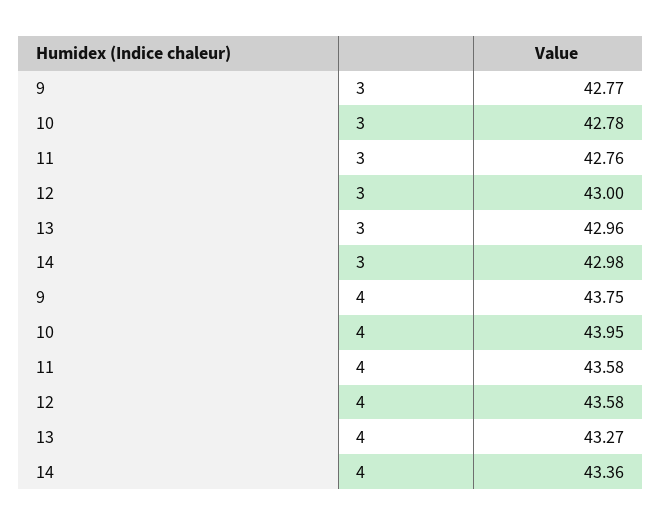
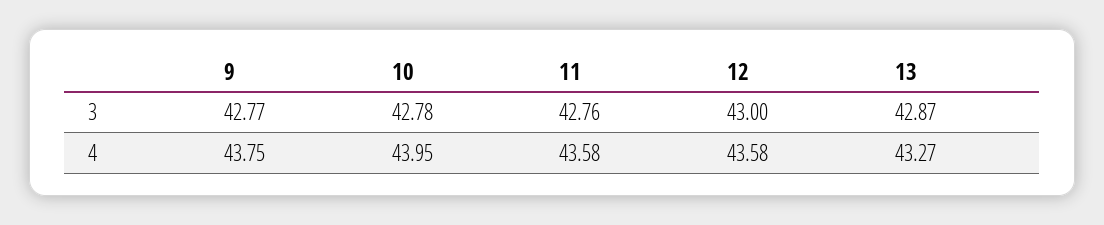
  {
    "9": {
      "3": 42.77,
      "4": 43.75
    },
    "10": {
      "3": 42.78,
      "4": 43.95
    },
    "11": {
      "3": 42.76,
      "4": 43.58
    },
    "12": {
      "3": 43,
      "4": 43.58
    },
    "13": {
-     "3": 42.96,
+     "3": 42.87,
      "4": 43.27
-   },
+   }
-   "14": {
-     "3": 42.98,
-     "4": 43.36
-   }
  }

